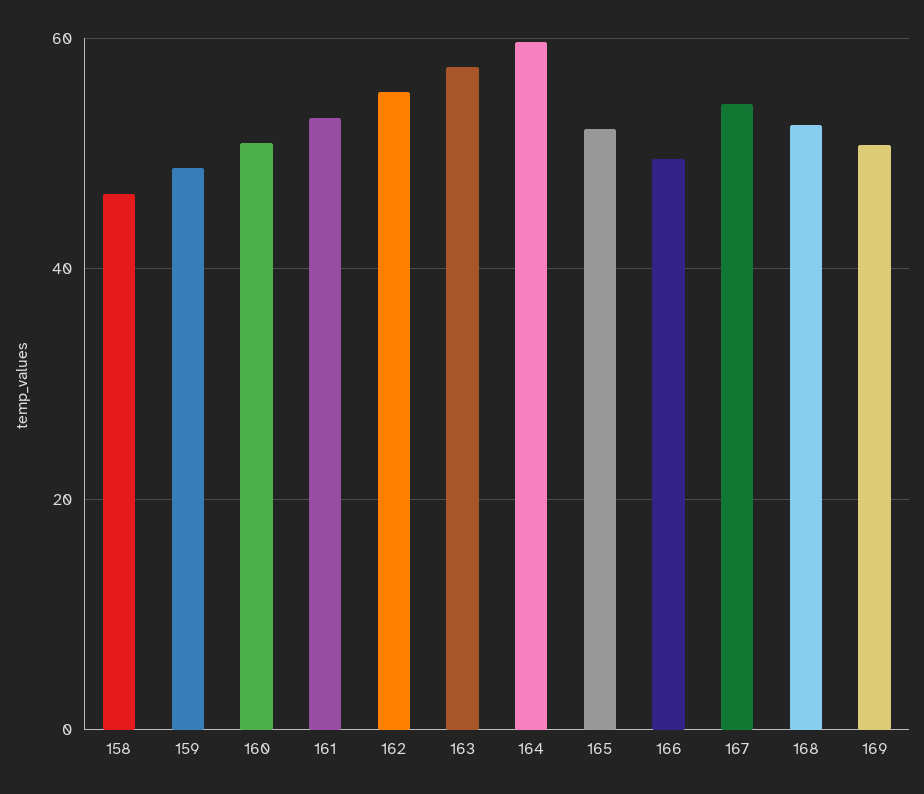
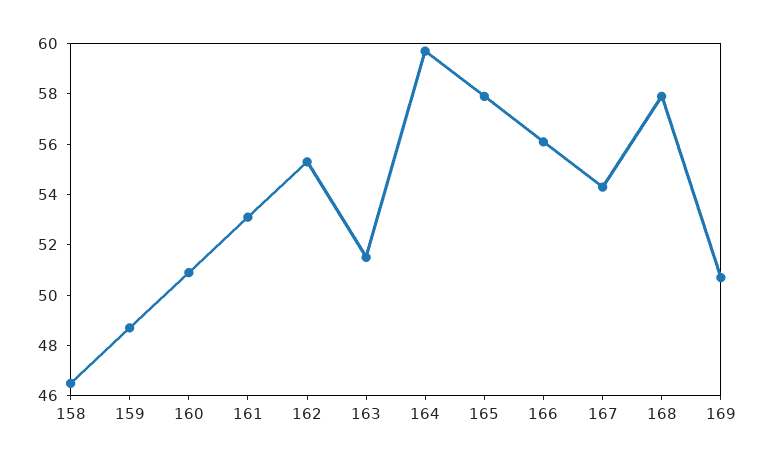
  {
    "158": 46.5,
    "159": 48.5,
    "160": 51,
    "161": 53,
    "162": 55.5,
-   "163": 58,
+   "163": 51.5,
    "164": 59.5,
-   "165": 52,
+   "165": 58,
-   "166": 50,
+   "166": 56,
    "167": 54.5,
-   "168": 52,
+   "168": 58,
    "169": 50.5
  }

